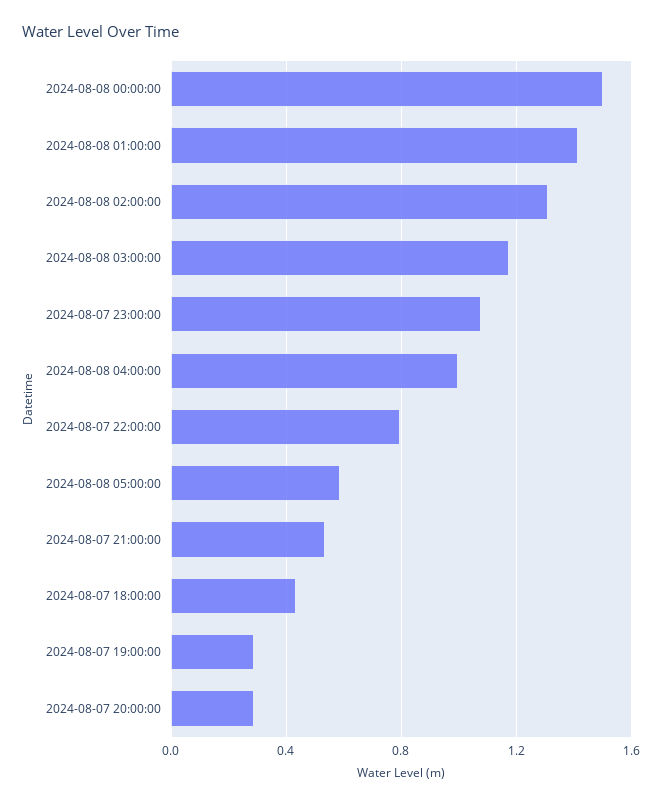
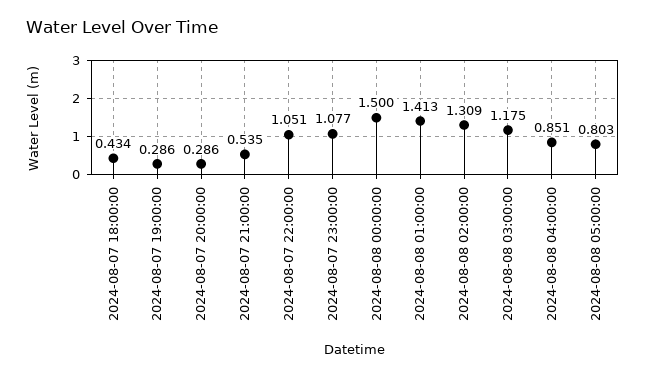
  {
    "2024-08-08 00:00:00": 1.5,
    "2024-08-08 01:00:00": 1.413,
    "2024-08-08 02:00:00": 1.309,
    "2024-08-08 03:00:00": 1.175,
    "2024-08-07 23:00:00": 1.077,
-   "2024-08-08 04:00:00": 1,
+   "2024-08-08 04:00:00": 0.851,
-   "2024-08-07 22:00:00": 0.8,
+   "2024-08-07 22:00:00": 1.051,
-   "2024-08-08 05:00:00": 0.6,
+   "2024-08-08 05:00:00": 0.803,
    "2024-08-07 21:00:00": 0.535,
    "2024-08-07 18:00:00": 0.434,
    "2024-08-07 19:00:00": 0.286,
    "2024-08-07 20:00:00": 0.286
  }

